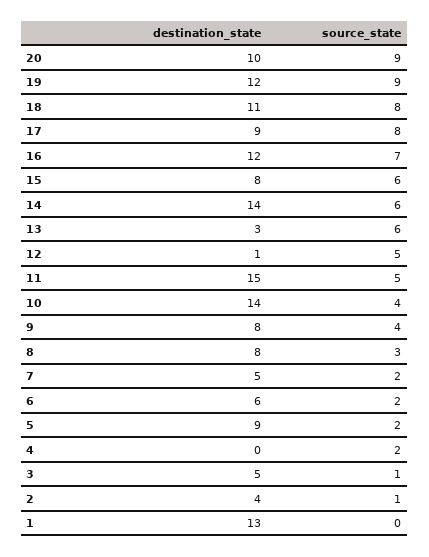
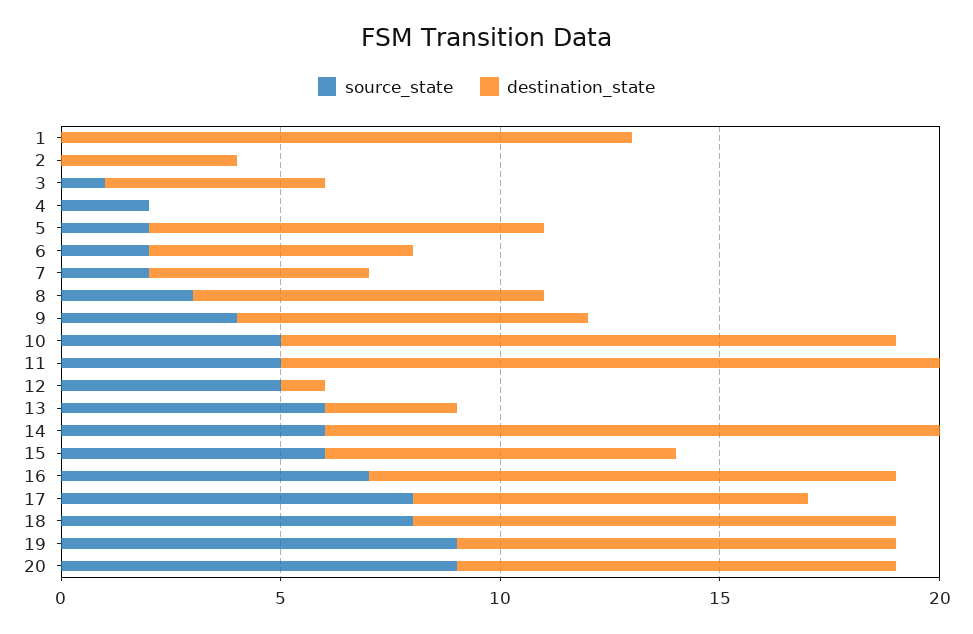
  {
    "destination_state": {
      "20": 10,
-     "19": 12,
+     "19": 10,
      "18": 11,
      "17": 9,
      "16": 12,
      "15": 8,
      "14": 14,
      "13": 3,
      "12": 1,
      "11": 15,
      "10": 14,
      "9": 8,
      "8": 8,
      "7": 5,
      "6": 6,
      "5": 9,
      "4": 0,
      "3": 5,
      "2": 4,
      "1": 13
    },
    "source_state": {
      "20": 9,
      "19": 9,
      "18": 8,
      "17": 8,
      "16": 7,
      "15": 6,
      "14": 6,
      "13": 6,
      "12": 5,
      "11": 5,
-     "10": 4,
+     "10": 5,
      "9": 4,
      "8": 3,
      "7": 2,
      "6": 2,
      "5": 2,
      "4": 2,
      "3": 1,
-     "2": 1,
+     "2": 0,
      "1": 0
    }
  }

